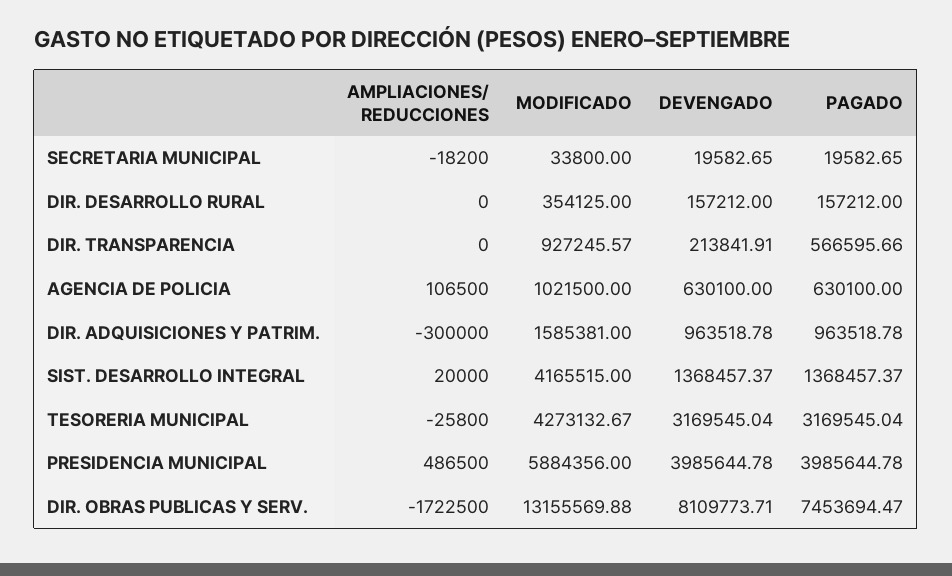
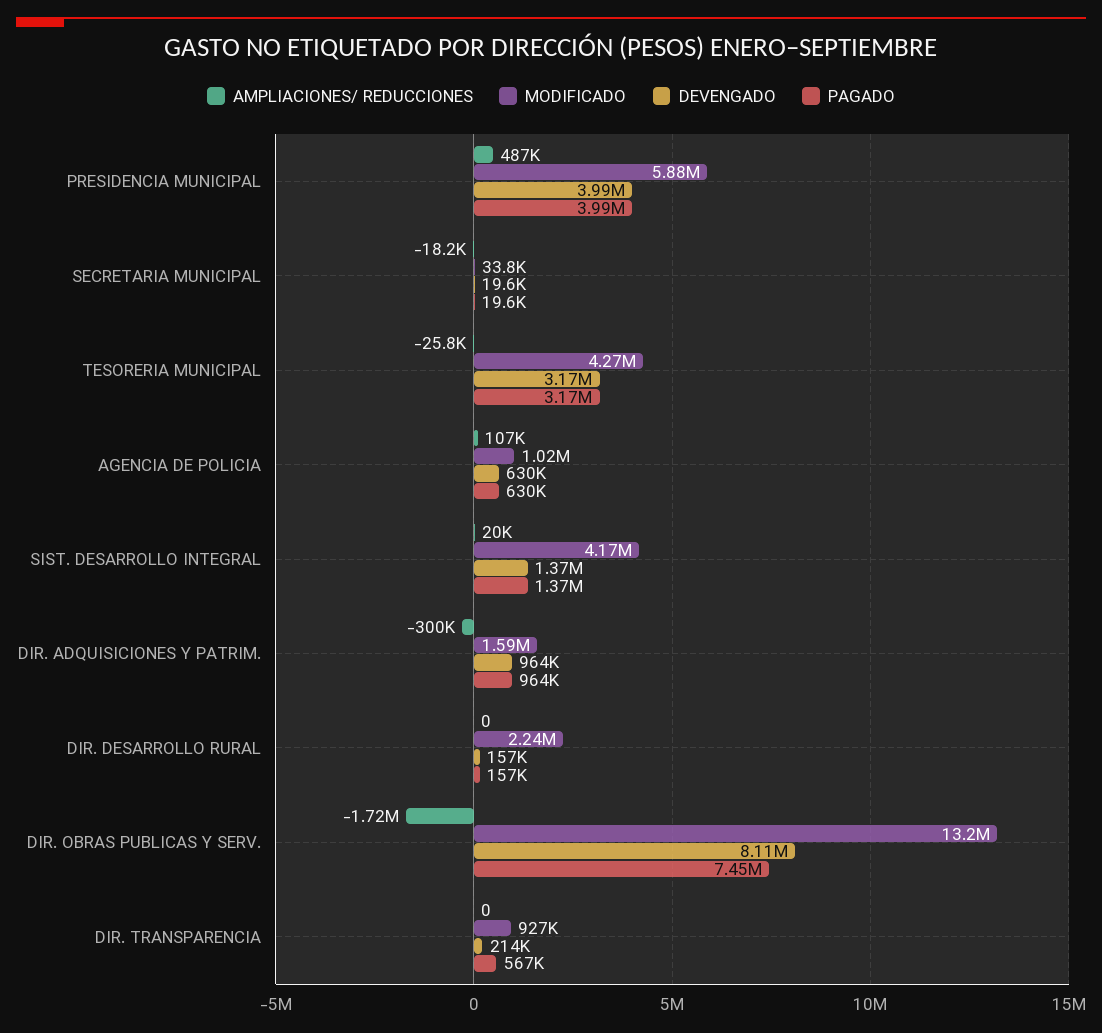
  {
    "AMPLIACIONES/ REDUCCIONES": {
      "SECRETARIA MUNICIPAL": -18200,
      "DIR. DESARROLLO RURAL": 0,
      "DIR. TRANSPARENCIA": 0,
      "AGENCIA DE POLICIA": 106500,
      "DIR. ADQUISICIONES Y PATRIM.": -300000,
      "SIST. DESARROLLO INTEGRAL": 20000,
      "TESORERIA MUNICIPAL": -25800,
      "PRESIDENCIA MUNICIPAL": 486500,
      "DIR. OBRAS PUBLICAS Y SERV.": -1722500
    },
    "MODIFICADO": {
      "SECRETARIA MUNICIPAL": 33800,
-     "DIR. DESARROLLO RURAL": 354125,
+     "DIR. DESARROLLO RURAL": 2240000,
      "DIR. TRANSPARENCIA": 927245.57,
      "AGENCIA DE POLICIA": 1021500,
      "DIR. ADQUISICIONES Y PATRIM.": 1585381,
      "SIST. DESARROLLO INTEGRAL": 4165515,
      "TESORERIA MUNICIPAL": 4273132.67,
      "PRESIDENCIA MUNICIPAL": 5884356,
      "DIR. OBRAS PUBLICAS Y SERV.": 13155569.88
    },
    "DEVENGADO": {
      "SECRETARIA MUNICIPAL": 19582.65,
      "DIR. DESARROLLO RURAL": 157212,
      "DIR. TRANSPARENCIA": 213841.91,
      "AGENCIA DE POLICIA": 630100,
      "DIR. ADQUISICIONES Y PATRIM.": 963518.78,
      "SIST. DESARROLLO INTEGRAL": 1368457.37,
      "TESORERIA MUNICIPAL": 3169545.04,
      "PRESIDENCIA MUNICIPAL": 3985644.78,
      "DIR. OBRAS PUBLICAS Y SERV.": 8109773.71
    },
    "PAGADO": {
      "SECRETARIA MUNICIPAL": 19582.65,
      "DIR. DESARROLLO RURAL": 157212,
      "DIR. TRANSPARENCIA": 566595.66,
      "AGENCIA DE POLICIA": 630100,
      "DIR. ADQUISICIONES Y PATRIM.": 963518.78,
      "SIST. DESARROLLO INTEGRAL": 1368457.37,
      "TESORERIA MUNICIPAL": 3169545.04,
      "PRESIDENCIA MUNICIPAL": 3985644.78,
      "DIR. OBRAS PUBLICAS Y SERV.": 7453694.47
    }
  }

